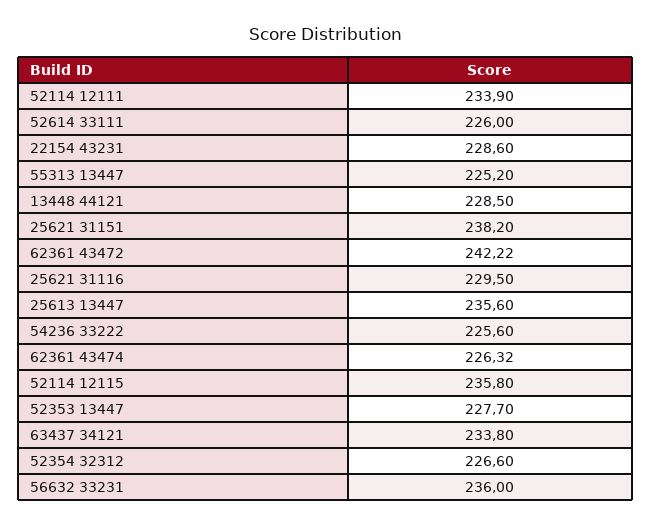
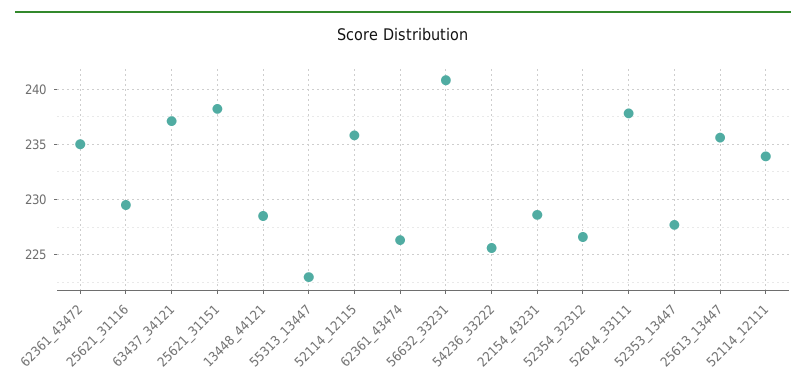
  {
    "52114 12111": 233.9,
-   "52614 33111": 226,
+   "52614 33111": 238,
    "22154 43231": 228.6,
-   "55313 13447": 225.2,
+   "55313 13447": 223,
    "13448 44121": 228.5,
    "25621 31151": 238.2,
-   "62361 43472": 242.22,
+   "62361 43472": 235,
    "25621 31116": 229.5,
    "25613 13447": 235.6,
    "54236 33222": 225.6,
    "62361 43474": 226.32,
    "52114 12115": 235.8,
    "52353 13447": 227.7,
-   "63437 34121": 233.8,
+   "63437 34121": 237,
    "52354 32312": 226.6,
-   "56632 33231": 236
+   "56632 33231": 241
  }

